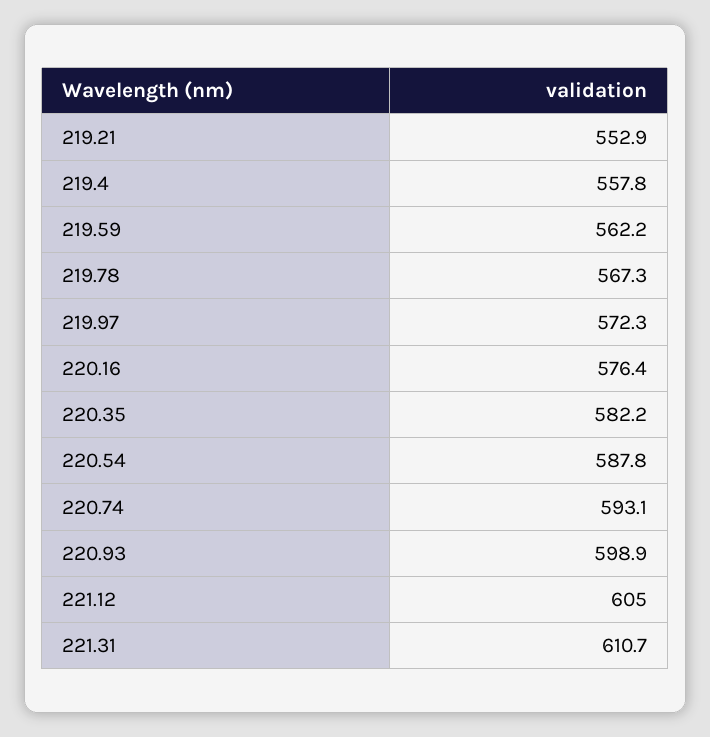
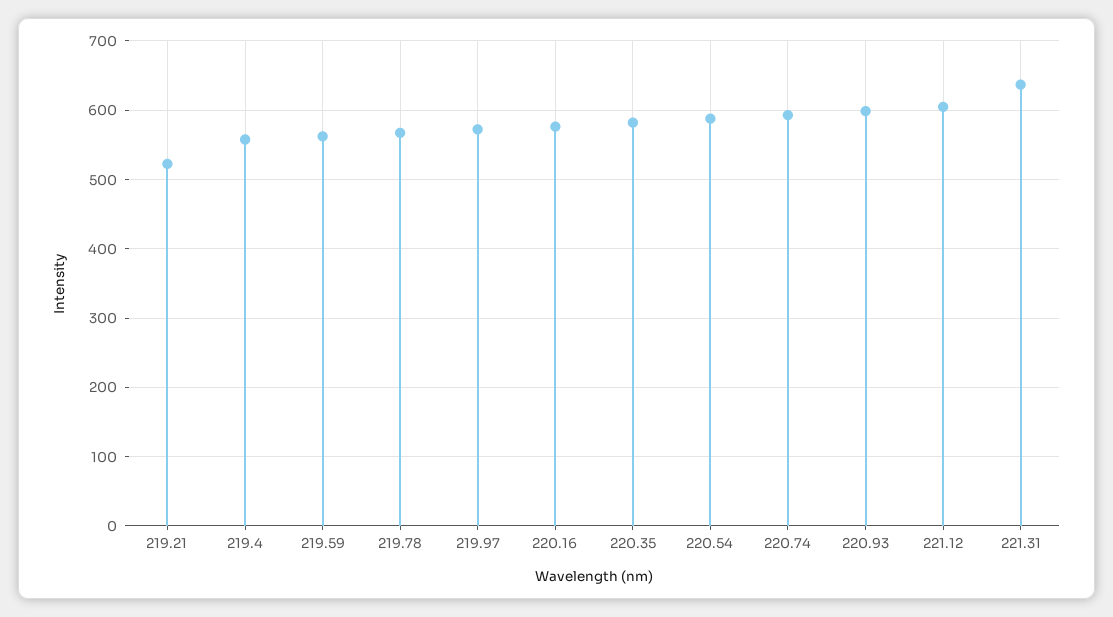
  {
-   "219.21": 552.9,
+   "219.21": 520,
    "219.4": 557.8,
    "219.59": 562.2,
    "219.78": 567.3,
    "219.97": 572.3,
    "220.16": 576.4,
    "220.35": 582.2,
    "220.54": 587.8,
    "220.74": 593.1,
    "220.93": 598.9,
    "221.12": 605,
-   "221.31": 610.7
+   "221.31": 640
  }

